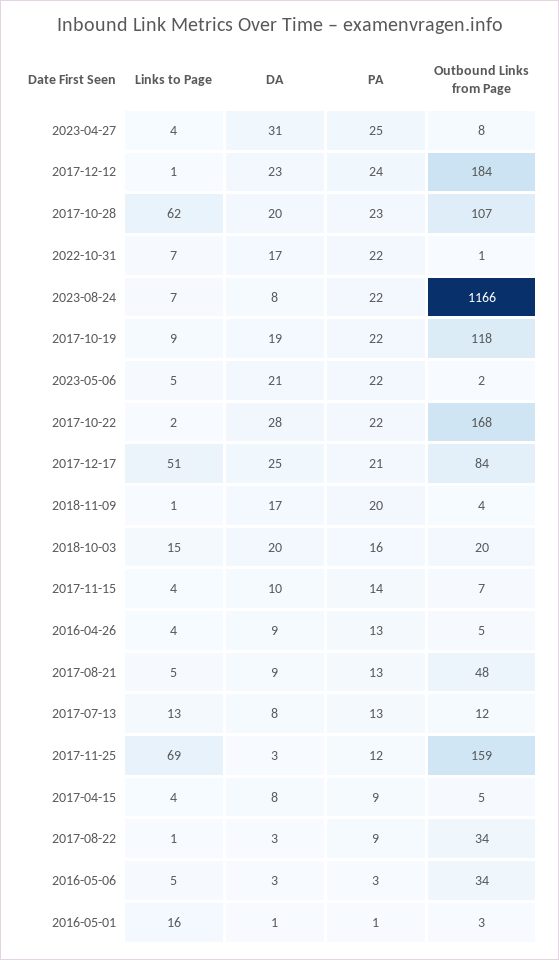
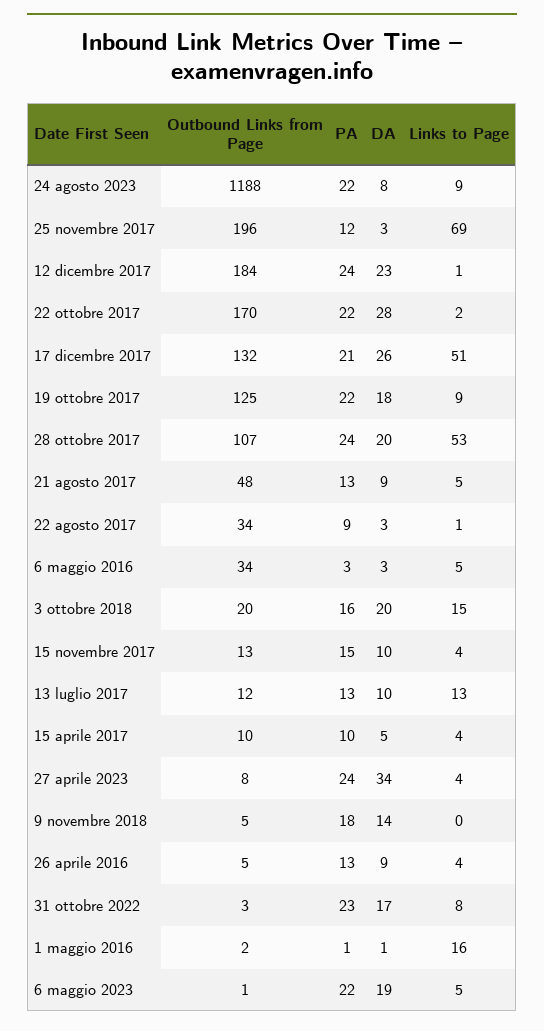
  {
    "Links to Page": {
      "2023-04-27": 4,
      "2017-12-12": 1,
-     "2017-10-28": 62,
+     "2017-10-28": 53,
-     "2022-10-31": 7,
+     "2022-10-31": 8,
-     "2023-08-24": 7,
+     "2023-08-24": 9,
      "2017-10-19": 9,
      "2023-05-06": 5,
      "2017-10-22": 2,
      "2017-12-17": 51,
-     "2018-11-09": 1,
+     "2018-11-09": 0,
      "2018-10-03": 15,
      "2017-11-15": 4,
      "2016-04-26": 4,
      "2017-08-21": 5,
      "2017-07-13": 13,
      "2017-11-25": 69,
      "2017-04-15": 4,
      "2017-08-22": 1,
      "2016-05-06": 5,
      "2016-05-01": 16
    },
    "DA": {
-     "2023-04-27": 31,
+     "2023-04-27": 34,
      "2017-12-12": 23,
      "2017-10-28": 20,
      "2022-10-31": 17,
      "2023-08-24": 8,
-     "2017-10-19": 19,
+     "2017-10-19": 18,
-     "2023-05-06": 21,
+     "2023-05-06": 19,
      "2017-10-22": 28,
-     "2017-12-17": 25,
+     "2017-12-17": 26,
-     "2018-11-09": 17,
+     "2018-11-09": 14,
      "2018-10-03": 20,
      "2017-11-15": 10,
      "2016-04-26": 9,
      "2017-08-21": 9,
-     "2017-07-13": 8,
+     "2017-07-13": 10,
      "2017-11-25": 3,
-     "2017-04-15": 8,
+     "2017-04-15": 5,
      "2017-08-22": 3,
      "2016-05-06": 3,
      "2016-05-01": 1
    },
    "PA": {
-     "2023-04-27": 25,
+     "2023-04-27": 24,
      "2017-12-12": 24,
-     "2017-10-28": 23,
+     "2017-10-28": 24,
-     "2022-10-31": 22,
+     "2022-10-31": 23,
      "2023-08-24": 22,
      "2017-10-19": 22,
      "2023-05-06": 22,
      "2017-10-22": 22,
      "2017-12-17": 21,
-     "2018-11-09": 20,
+     "2018-11-09": 18,
      "2018-10-03": 16,
-     "2017-11-15": 14,
+     "2017-11-15": 15,
      "2016-04-26": 13,
      "2017-08-21": 13,
      "2017-07-13": 13,
      "2017-11-25": 12,
-     "2017-04-15": 9,
+     "2017-04-15": 10,
      "2017-08-22": 9,
      "2016-05-06": 3,
      "2016-05-01": 1
    },
    "Outbound Links from Page": {
      "2023-04-27": 8,
      "2017-12-12": 184,
      "2017-10-28": 107,
-     "2022-10-31": 1,
+     "2022-10-31": 3,
-     "2023-08-24": 1166,
+     "2023-08-24": 1188,
-     "2017-10-19": 118,
+     "2017-10-19": 125,
-     "2023-05-06": 2,
+     "2023-05-06": 1,
-     "2017-10-22": 168,
+     "2017-10-22": 170,
-     "2017-12-17": 84,
+     "2017-12-17": 132,
-     "2018-11-09": 4,
+     "2018-11-09": 5,
      "2018-10-03": 20,
-     "2017-11-15": 7,
+     "2017-11-15": 13,
      "2016-04-26": 5,
      "2017-08-21": 48,
      "2017-07-13": 12,
-     "2017-11-25": 159,
+     "2017-11-25": 196,
-     "2017-04-15": 5,
+     "2017-04-15": 10,
      "2017-08-22": 34,
      "2016-05-06": 34,
-     "2016-05-01": 3
+     "2016-05-01": 2
    }
  }

